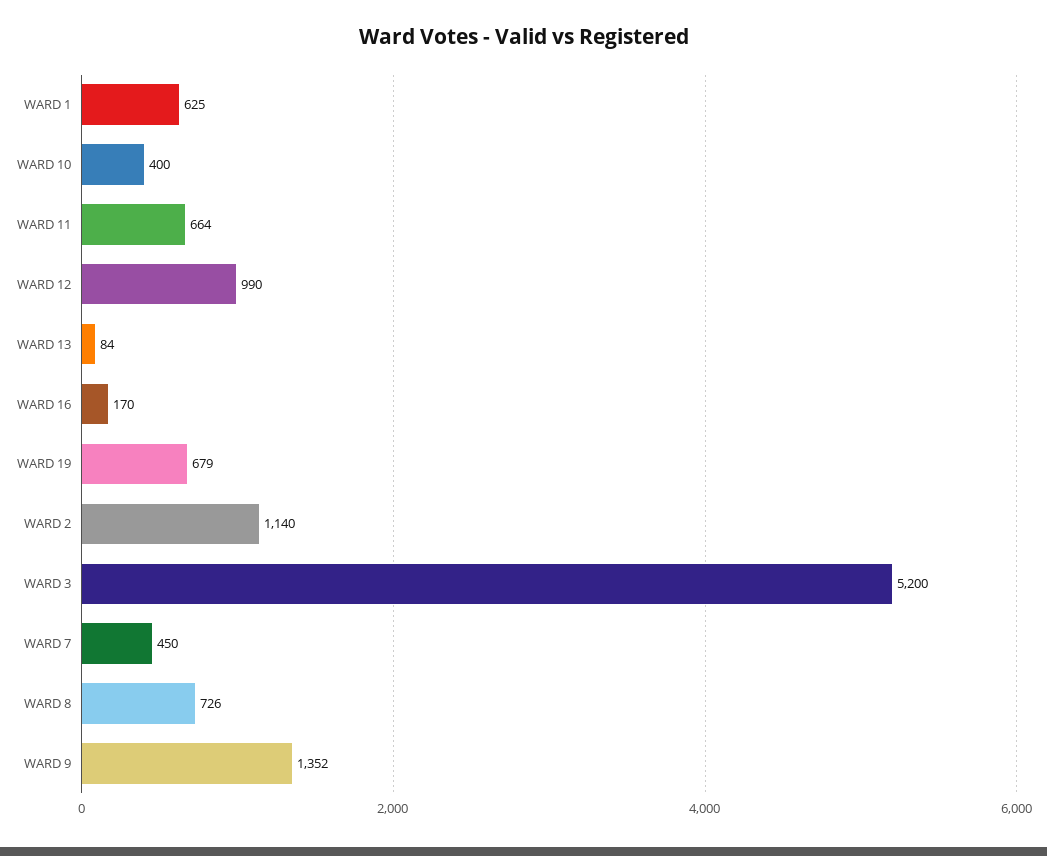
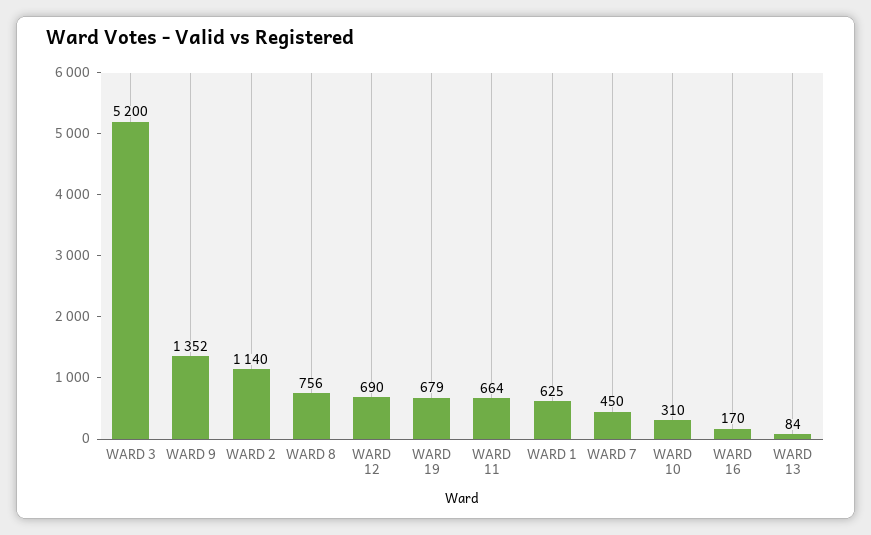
  {
    "WARD 1": 625,
-   "WARD 10": 400,
+   "WARD 10": 310,
    "WARD 11": 664,
-   "WARD 12": 990,
+   "WARD 12": 690,
    "WARD 13": 84,
    "WARD 16": 170,
    "WARD 19": 679,
    "WARD 2": 1140,
    "WARD 3": 5200,
    "WARD 7": 450,
-   "WARD 8": 726,
+   "WARD 8": 756,
    "WARD 9": 1352
  }

